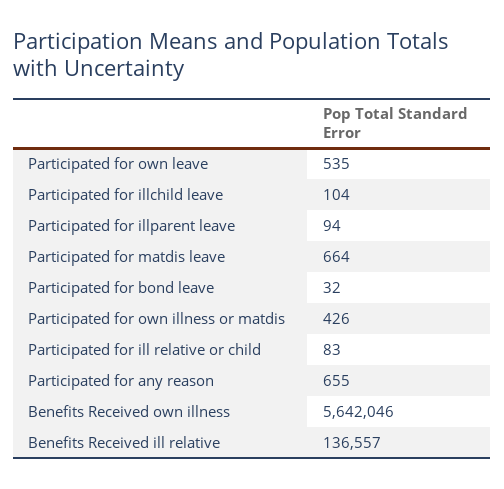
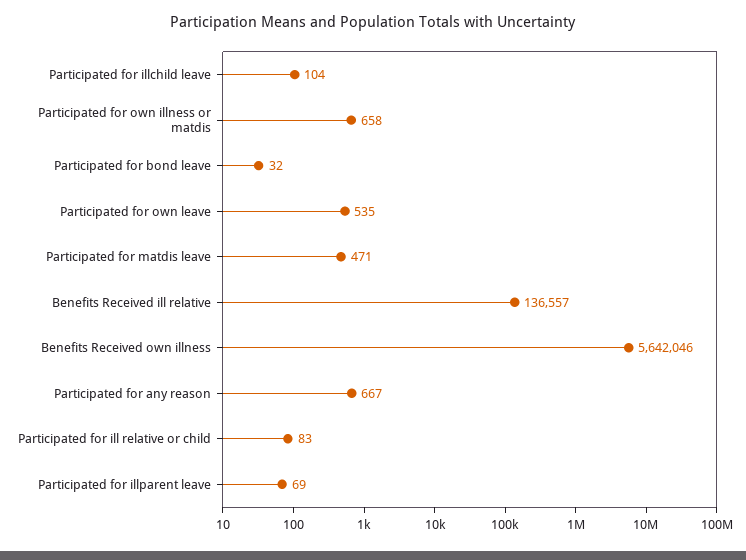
  {
    "Participated for own leave": 535,
    "Participated for illchild leave": 104,
-   "Participated for illparent leave": 94,
+   "Participated for illparent leave": 69,
-   "Participated for matdis leave": 664,
+   "Participated for matdis leave": 471,
    "Participated for bond leave": 32,
-   "Participated for own illness or matdis": 426,
+   "Participated for own illness or matdis": 658,
    "Participated for ill relative or child": 83,
-   "Participated for any reason": 655,
+   "Participated for any reason": 667,
    "Benefits Received own illness": 5642046,
    "Benefits Received ill relative": 136557
  }

